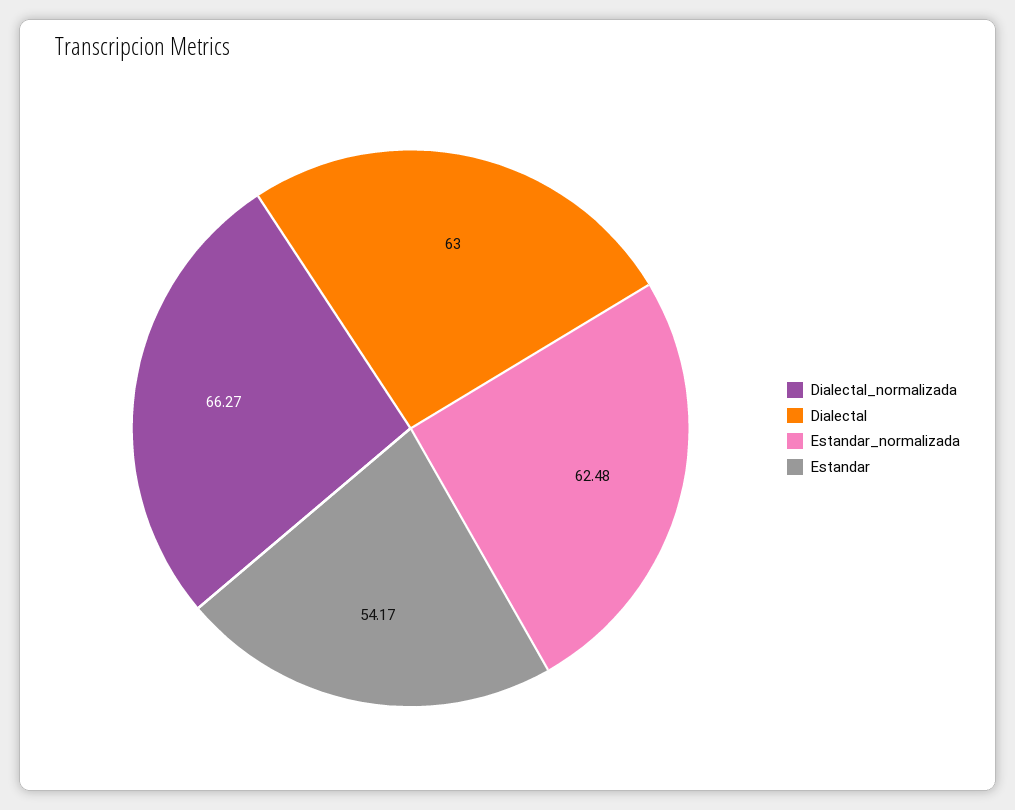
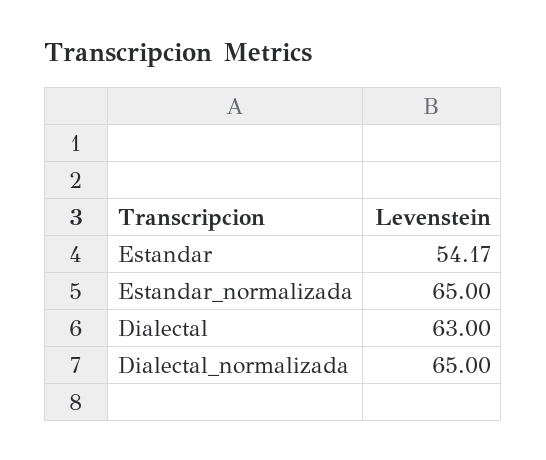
  {
-   "Dialectal_normalizada": 66.27,
+   "Dialectal_normalizada": 65,
    "Dialectal": 63,
-   "Estandar_normalizada": 62.48,
+   "Estandar_normalizada": 65,
    "Estandar": 54.17
  }

